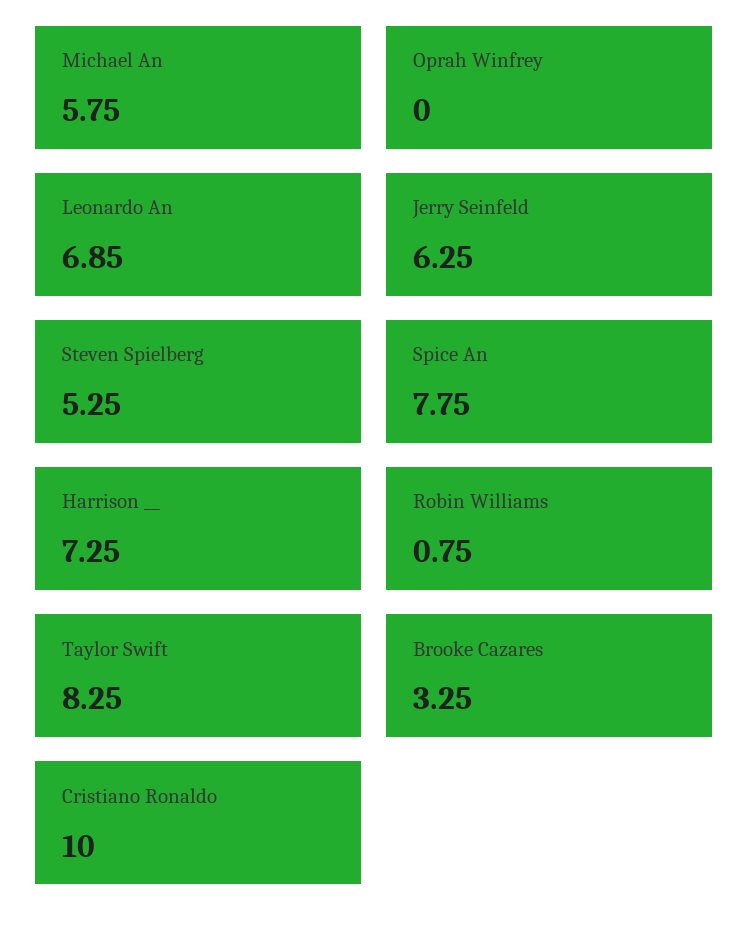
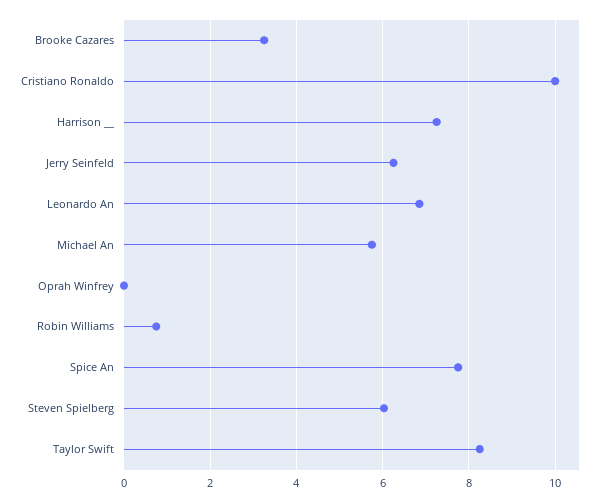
  {
    "Michael An": 5.75,
    "Oprah Winfrey": 0,
    "Leonardo An": 6.85,
    "Jerry Seinfeld": 6.25,
-   "Steven Spielberg": 5.25,
+   "Steven Spielberg": 6,
    "Spice An": 7.75,
    "Harrison __": 7.25,
    "Robin Williams": 0.75,
    "Taylor Swift": 8.25,
    "Brooke Cazares": 3.25,
    "Cristiano Ronaldo": 10
  }

